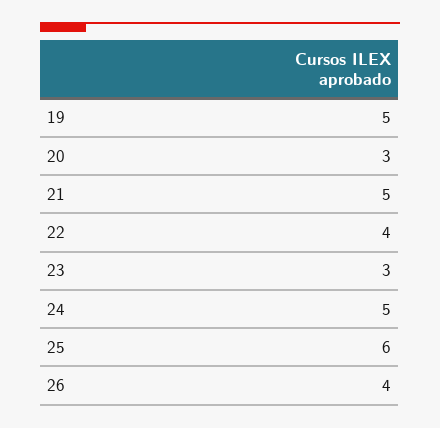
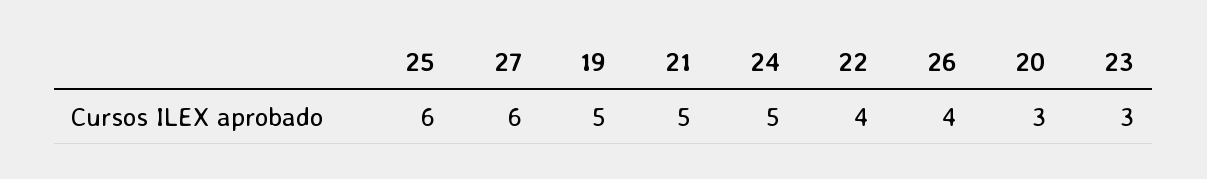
  {
    "19": 5,
    "20": 3,
    "21": 5,
    "22": 4,
    "23": 3,
    "24": 5,
    "25": 6,
-   "26": 4
+   "26": 4,
+   "27": 6
  }

